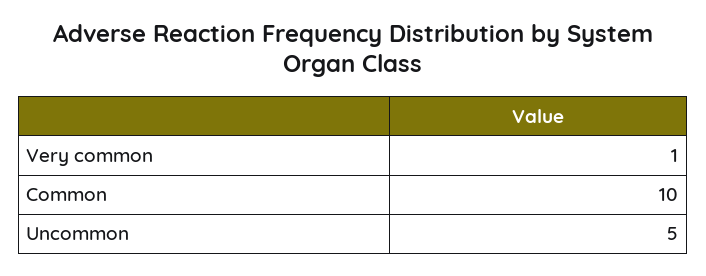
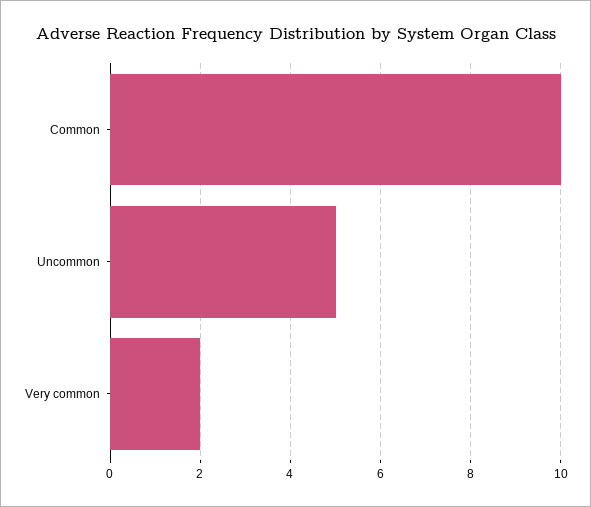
  {
-   "Very common": 1,
+   "Very common": 2,
    "Common": 10,
    "Uncommon": 5
  }

